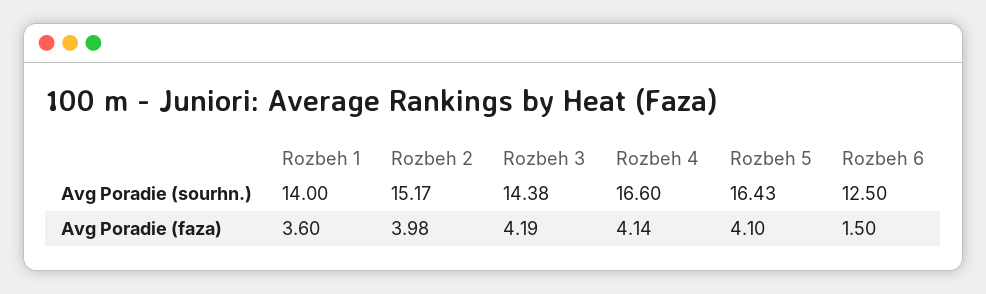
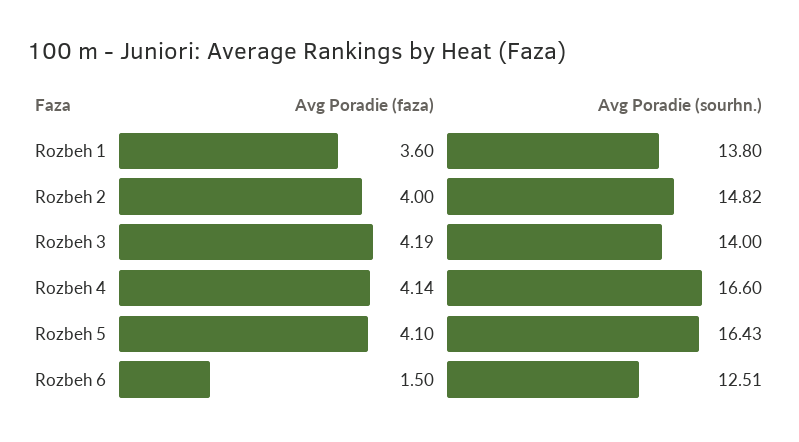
  {
    "Rozbeh 1": {
-     "Avg Poradie (sourhn.)": 14,
+     "Avg Poradie (sourhn.)": 13.8,
      "Avg Poradie (faza)": 3.6
    },
    "Rozbeh 2": {
-     "Avg Poradie (sourhn.)": 15.17,
+     "Avg Poradie (sourhn.)": 14.82,
-     "Avg Poradie (faza)": 3.98
+     "Avg Poradie (faza)": 4
    },
    "Rozbeh 3": {
-     "Avg Poradie (sourhn.)": 14.38,
+     "Avg Poradie (sourhn.)": 14,
      "Avg Poradie (faza)": 4.19
    },
    "Rozbeh 4": {
      "Avg Poradie (sourhn.)": 16.6,
      "Avg Poradie (faza)": 4.14
    },
    "Rozbeh 5": {
      "Avg Poradie (sourhn.)": 16.43,
      "Avg Poradie (faza)": 4.1
    },
    "Rozbeh 6": {
-     "Avg Poradie (sourhn.)": 12.5,
+     "Avg Poradie (sourhn.)": 12.51,
      "Avg Poradie (faza)": 1.5
    }
  }

